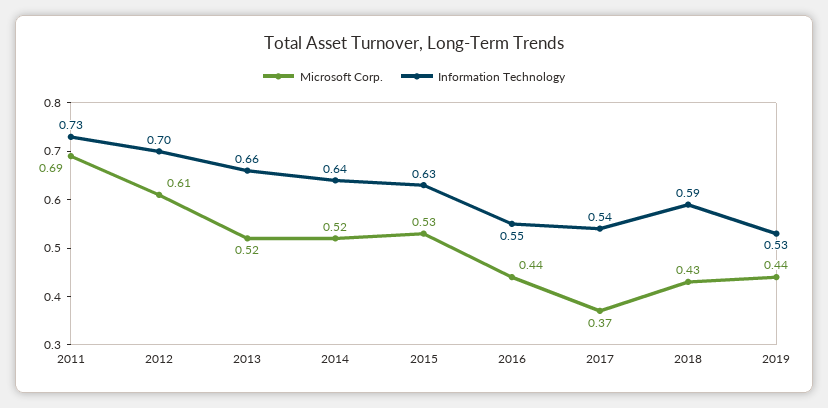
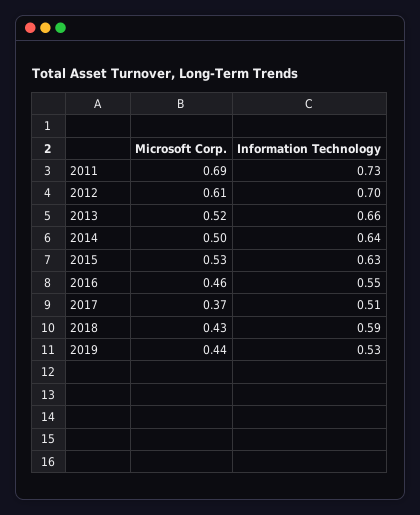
  {
    "Microsoft Corp.": {
      "2011": 0.69,
      "2012": 0.61,
      "2013": 0.52,
-     "2014": 0.52,
+     "2014": 0.5,
      "2015": 0.53,
-     "2016": 0.44,
+     "2016": 0.46,
      "2017": 0.37,
      "2018": 0.43,
      "2019": 0.44
    },
    "Information Technology": {
      "2011": 0.73,
      "2012": 0.7,
      "2013": 0.66,
      "2014": 0.64,
      "2015": 0.63,
      "2016": 0.55,
-     "2017": 0.54,
+     "2017": 0.51,
      "2018": 0.59,
      "2019": 0.53
    }
  }

